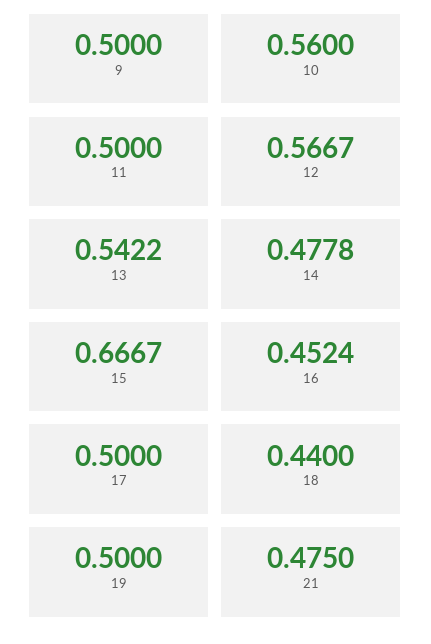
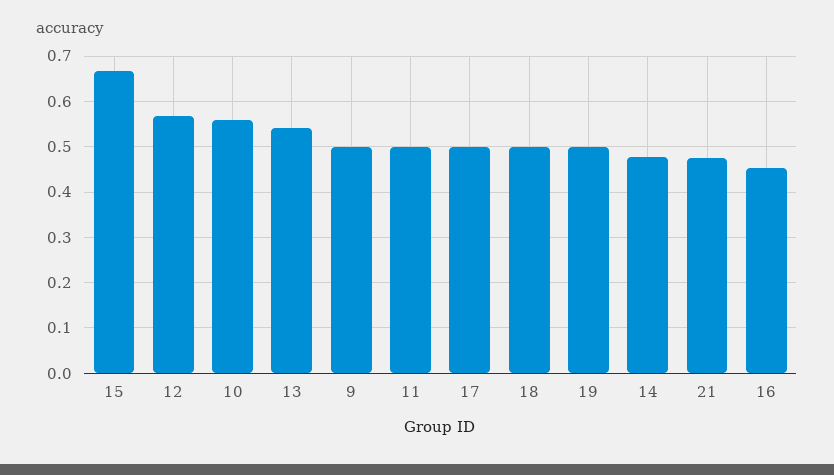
  {
    "9": 0.5,
    "10": 0.56,
    "11": 0.5,
    "12": 0.5667,
    "13": 0.5422,
    "14": 0.4778,
    "15": 0.6667,
    "16": 0.4524,
    "17": 0.5,
-   "18": 0.44,
+   "18": 0.5,
    "19": 0.5,
    "21": 0.475
  }

